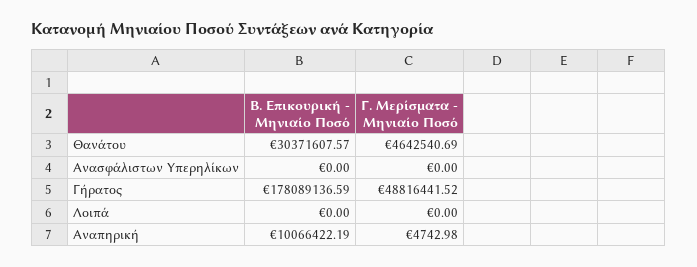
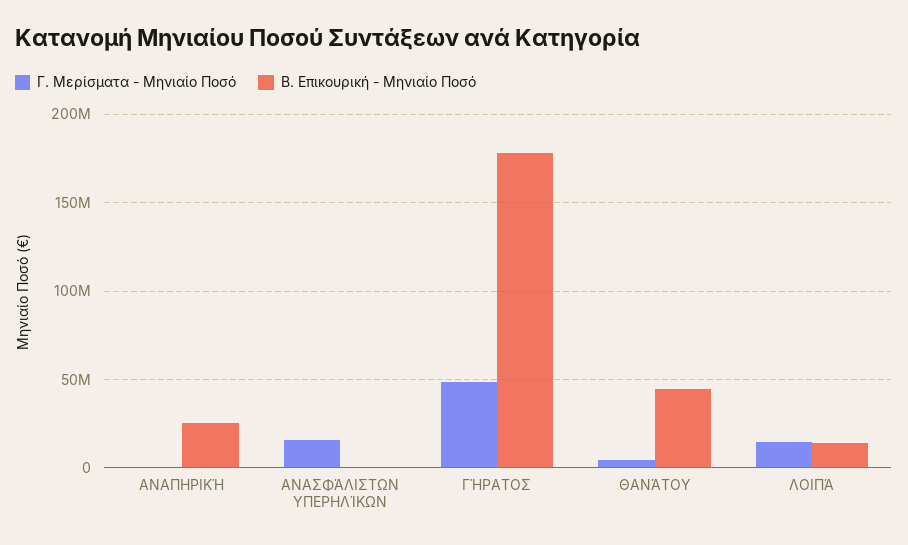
  {
    "Β. Επικουρική - Μηνιαίο Ποσό": {
-     "Θανάτου": 30371607.57,
+     "Θανάτου": 45000000,
      "Ανασφάλιστων Υπερηλίκων": 0,
      "Γήρατος": 178089136.59,
-     "Λοιπά": 0,
+     "Λοιπά": 15000000,
-     "Αναπηρική": 10066422.19
+     "Αναπηρική": 25000000
    },
    "Γ. Μερίσματα - Μηνιαίο Ποσό": {
      "Θανάτου": 4642540.69,
-     "Ανασφάλιστων Υπερηλίκων": 0,
+     "Ανασφάλιστων Υπερηλίκων": 15000000,
      "Γήρατος": 48816441.52,
-     "Λοιπά": 0,
+     "Λοιπά": 15000000,
      "Αναπηρική": 4742.98
    }
  }

